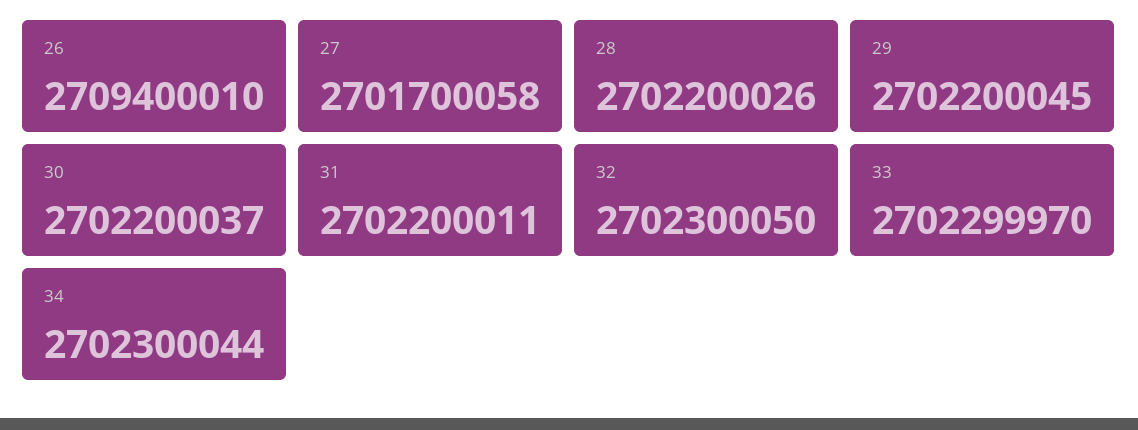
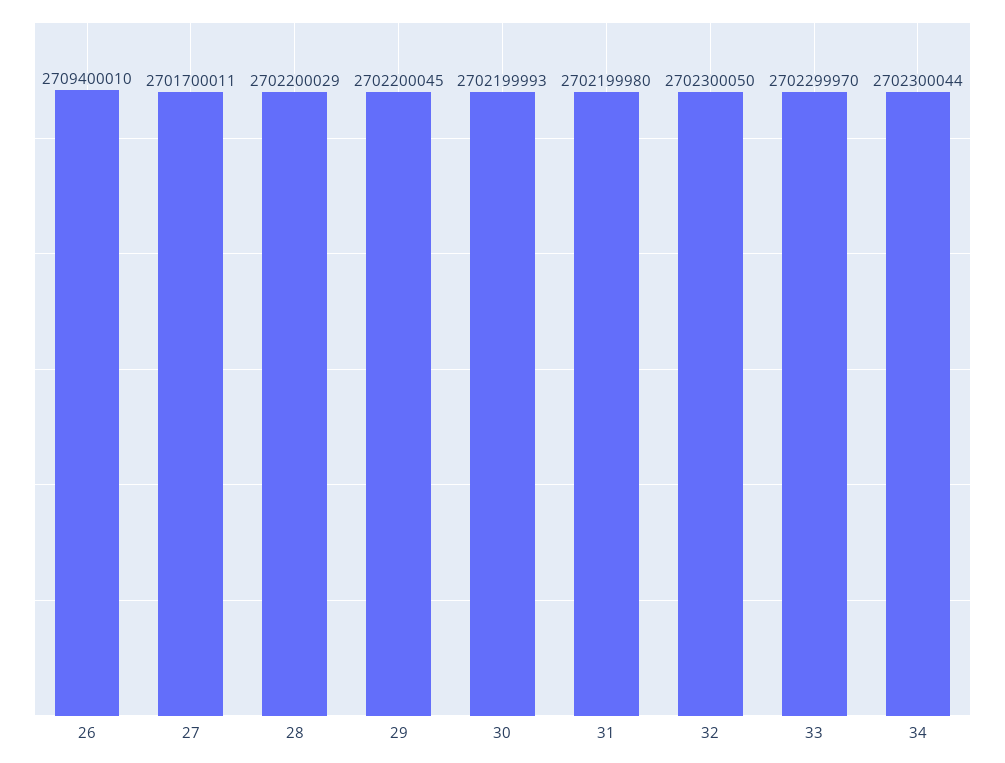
  {
    "26": 2709400010,
-   "27": 2701700058,
+   "27": 2701700011,
-   "28": 2702200026,
+   "28": 2702200029,
    "29": 2702200045,
-   "30": 2702200037,
+   "30": 2702199993,
-   "31": 2702200011,
+   "31": 2702199980,
    "32": 2702300050,
    "33": 2702299970,
    "34": 2702300044
  }

